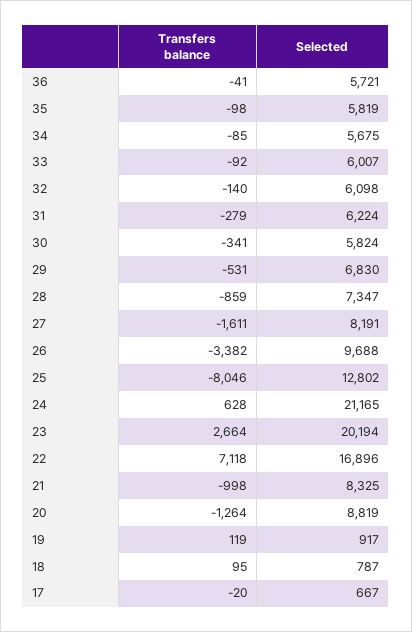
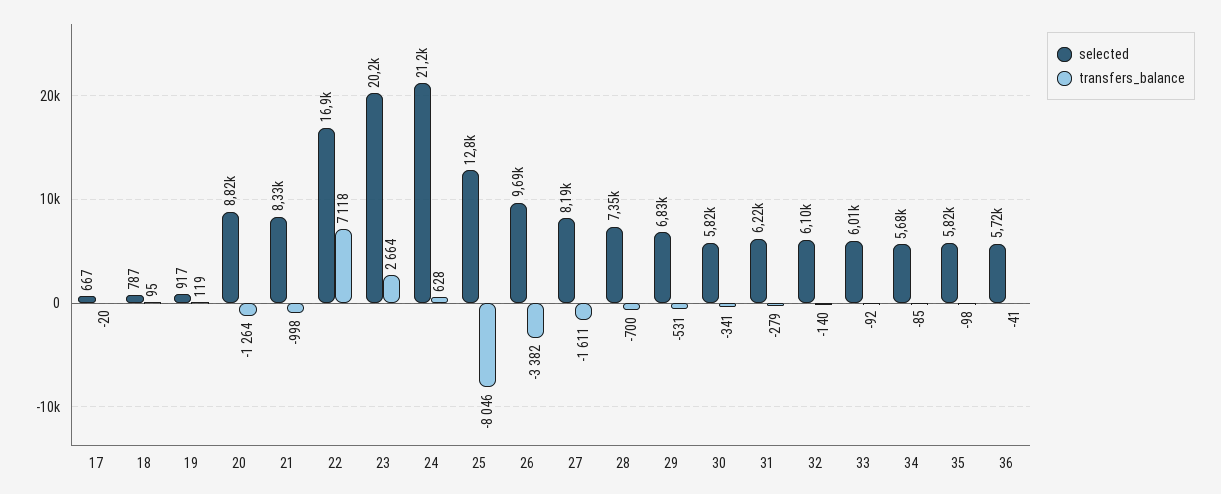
  {
    "Transfers balance": {
      "36": -41,
      "35": -98,
      "34": -85,
      "33": -92,
      "32": -140,
      "31": -279,
      "30": -341,
      "29": -531,
-     "28": -859,
+     "28": -700,
      "27": -1611,
      "26": -3382,
      "25": -8046,
      "24": 628,
      "23": 2664,
      "22": 7118,
      "21": -998,
      "20": -1264,
      "19": 119,
      "18": 95,
      "17": -20
    },
    "Selected": {
      "36": 5721,
      "35": 5819,
      "34": 5675,
      "33": 6007,
      "32": 6098,
      "31": 6224,
      "30": 5824,
      "29": 6830,
      "28": 7347,
      "27": 8191,
      "26": 9688,
      "25": 12802,
      "24": 21165,
      "23": 20194,
      "22": 16896,
      "21": 8325,
      "20": 8819,
      "19": 917,
      "18": 787,
      "17": 667
    }
  }

